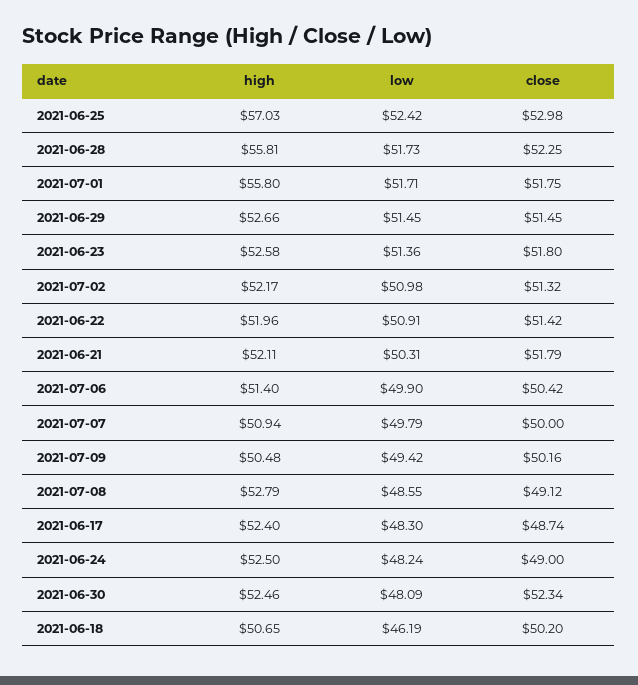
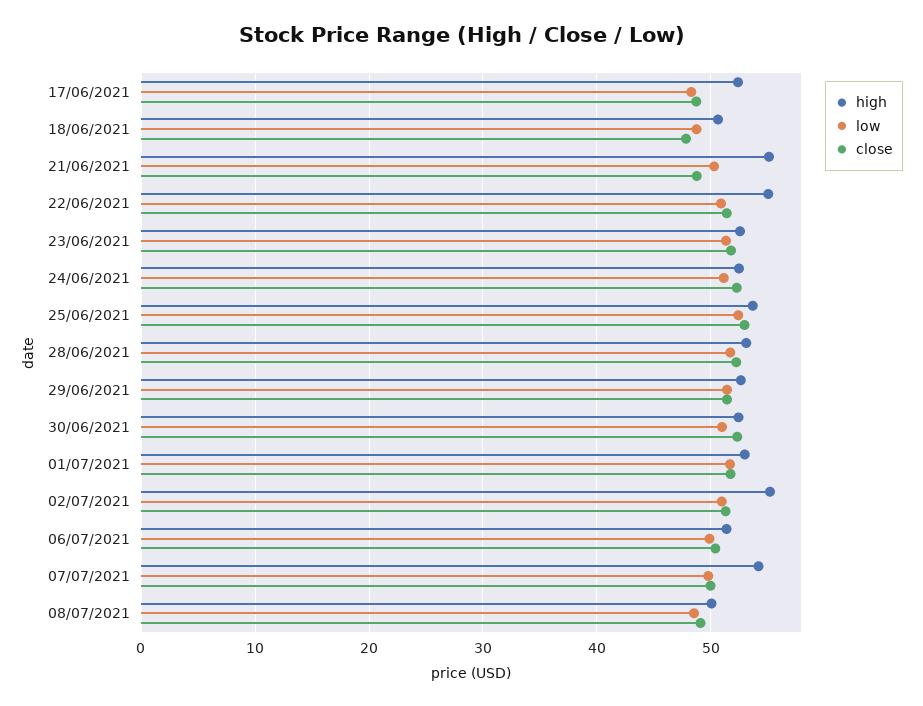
  {
    "high": {
-     "2021-06-25": 57.03,
+     "2021-06-25": 54,
-     "2021-06-28": 55.81,
+     "2021-06-28": 53,
-     "2021-07-01": 55.8,
+     "2021-07-01": 53,
      "2021-06-29": 52.66,
      "2021-06-23": 52.58,
-     "2021-07-02": 52.17,
+     "2021-07-02": 55,
-     "2021-06-22": 51.96,
+     "2021-06-22": 55,
-     "2021-06-21": 52.11,
+     "2021-06-21": 55,
      "2021-07-06": 51.4,
-     "2021-07-07": 50.94,
+     "2021-07-07": 54,
-     "2021-07-09": 50.48,
-     "2021-07-08": 52.79,
+     "2021-07-08": 50,
      "2021-06-17": 52.4,
      "2021-06-24": 52.5,
      "2021-06-30": 52.46,
      "2021-06-18": 50.65
    },
    "low": {
      "2021-06-25": 52.42,
      "2021-06-28": 51.73,
      "2021-07-01": 51.71,
      "2021-06-29": 51.45,
      "2021-06-23": 51.36,
      "2021-07-02": 50.98,
      "2021-06-22": 50.91,
      "2021-06-21": 50.31,
      "2021-07-06": 49.9,
      "2021-07-07": 49.79,
-     "2021-07-09": 49.42,
      "2021-07-08": 48.55,
      "2021-06-17": 48.3,
-     "2021-06-24": 48.24,
+     "2021-06-24": 51,
-     "2021-06-30": 48.09,
+     "2021-06-30": 51,
-     "2021-06-18": 46.19
+     "2021-06-18": 49
    },
    "close": {
      "2021-06-25": 52.98,
      "2021-06-28": 52.25,
      "2021-07-01": 51.75,
      "2021-06-29": 51.45,
      "2021-06-23": 51.8,
      "2021-07-02": 51.32,
      "2021-06-22": 51.42,
-     "2021-06-21": 51.79,
+     "2021-06-21": 49,
      "2021-07-06": 50.42,
      "2021-07-07": 50,
-     "2021-07-09": 50.16,
      "2021-07-08": 49.12,
      "2021-06-17": 48.74,
-     "2021-06-24": 49,
+     "2021-06-24": 52,
      "2021-06-30": 52.34,
-     "2021-06-18": 50.2
+     "2021-06-18": 48
    }
  }

